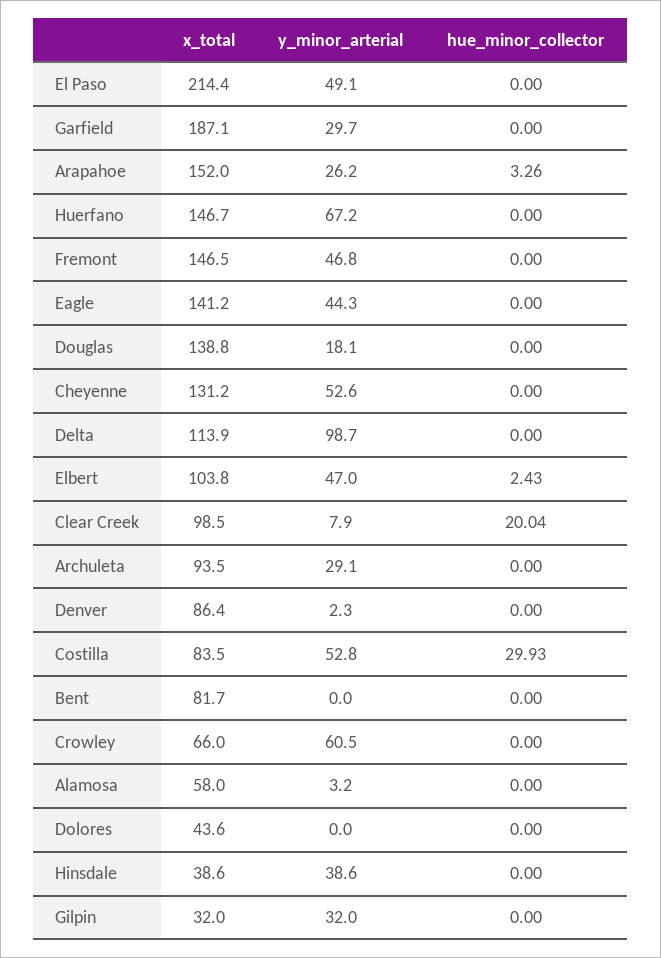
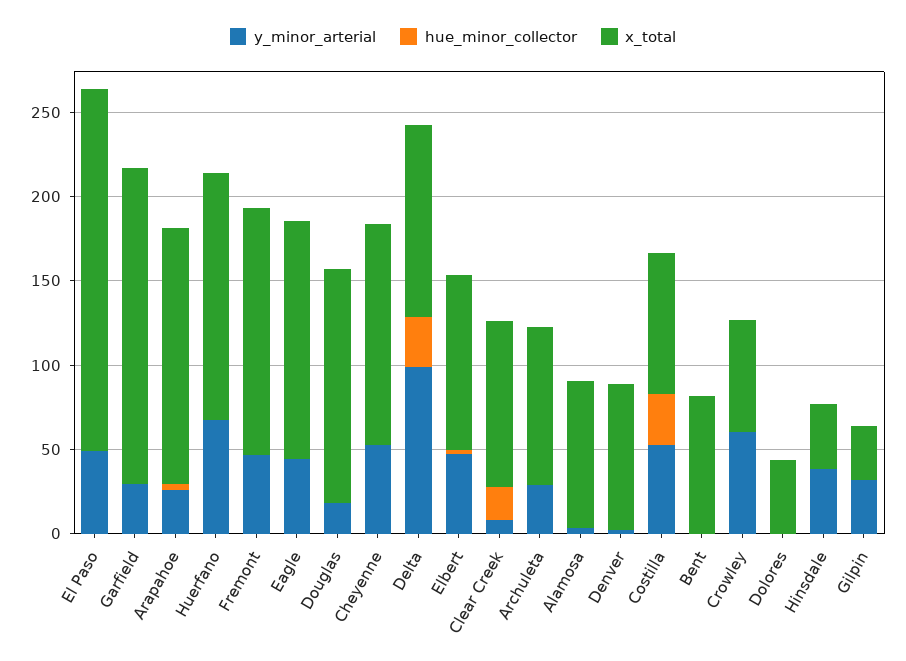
  {
    "x_total": {
      "El Paso": 214.4,
      "Garfield": 187.1,
      "Arapahoe": 152,
      "Huerfano": 146.7,
      "Fremont": 146.5,
      "Eagle": 141.2,
      "Douglas": 138.8,
      "Cheyenne": 131.2,
      "Delta": 113.9,
      "Elbert": 103.8,
      "Clear Creek": 98.5,
      "Archuleta": 93.5,
      "Denver": 86.4,
      "Costilla": 83.5,
      "Bent": 81.7,
      "Crowley": 66,
-     "Alamosa": 58,
+     "Alamosa": 90,
      "Dolores": 43.6,
      "Hinsdale": 38.6,
      "Gilpin": 32
    },
    "y_minor_arterial": {
      "El Paso": 49.1,
      "Garfield": 29.7,
      "Arapahoe": 26.2,
      "Huerfano": 67.2,
      "Fremont": 46.8,
      "Eagle": 44.3,
      "Douglas": 18.1,
      "Cheyenne": 52.6,
      "Delta": 98.7,
      "Elbert": 47,
      "Clear Creek": 7.9,
      "Archuleta": 29.1,
      "Denver": 2.3,
      "Costilla": 52.8,
      "Bent": 0,
      "Crowley": 60.5,
      "Alamosa": 3.2,
      "Dolores": 0,
      "Hinsdale": 38.6,
      "Gilpin": 32
    },
    "hue_minor_collector": {
      "El Paso": 0,
      "Garfield": 0,
      "Arapahoe": 3.26,
      "Huerfano": 0,
      "Fremont": 0,
      "Eagle": 0,
      "Douglas": 0,
      "Cheyenne": 0,
-     "Delta": 0,
+     "Delta": 30,
      "Elbert": 2.43,
      "Clear Creek": 20.04,
      "Archuleta": 0,
      "Denver": 0,
      "Costilla": 29.93,
      "Bent": 0,
      "Crowley": 0,
      "Alamosa": 0,
      "Dolores": 0,
      "Hinsdale": 0,
      "Gilpin": 0
    }
  }

